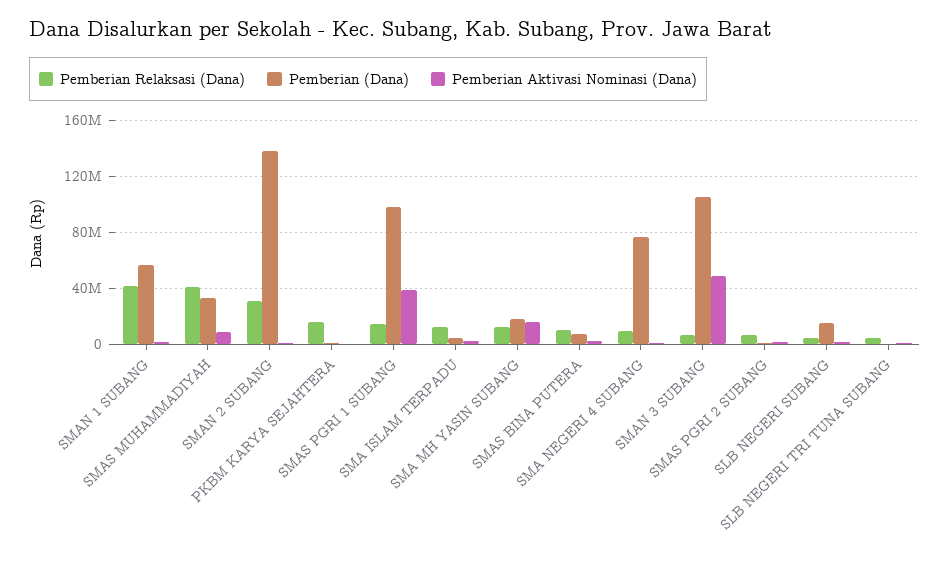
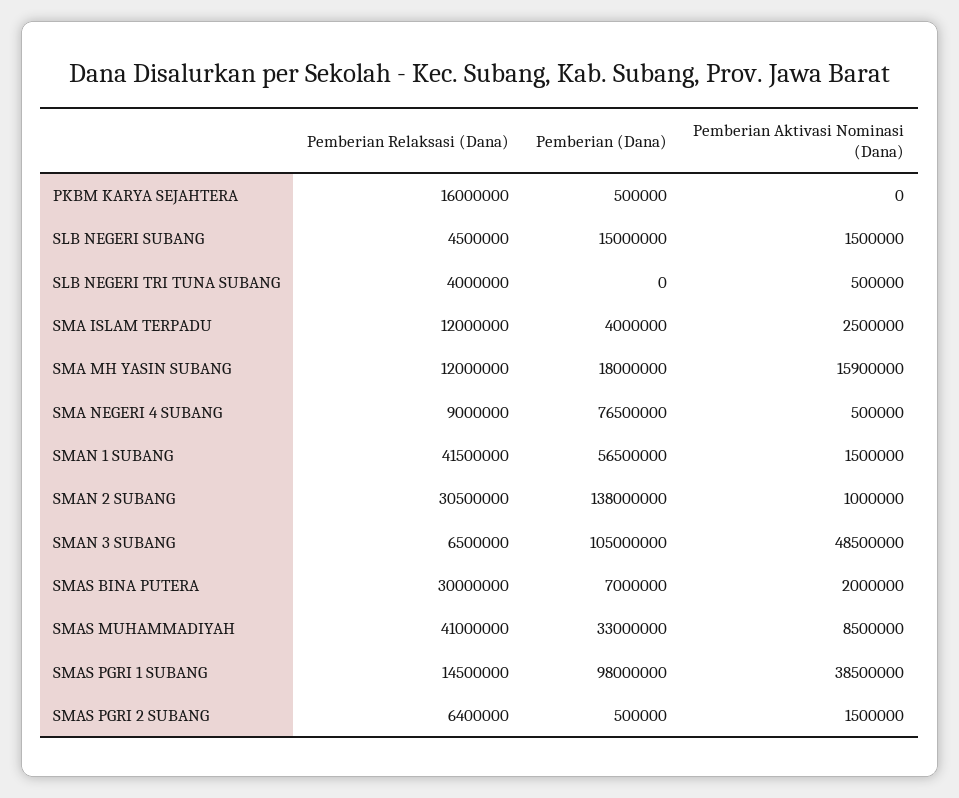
  {
    "Pemberian Relaksasi (Dana)": {
      "SMAN 1 SUBANG": 41500000,
      "SMAS MUHAMMADIYAH": 41000000,
      "SMAN 2 SUBANG": 30500000,
      "PKBM KARYA SEJAHTERA": 16000000,
      "SMAS PGRI 1 SUBANG": 14500000,
      "SMA ISLAM TERPADU": 12000000,
      "SMA MH YASIN SUBANG": 12000000,
-     "SMAS BINA PUTERA": 10000000,
+     "SMAS BINA PUTERA": 30000000,
      "SMA NEGERI 4 SUBANG": 9000000,
      "SMAN 3 SUBANG": 6500000,
      "SMAS PGRI 2 SUBANG": 6400000,
      "SLB NEGERI SUBANG": 4500000,
      "SLB NEGERI TRI TUNA SUBANG": 4000000
    },
    "Pemberian (Dana)": {
      "SMAN 1 SUBANG": 56500000,
      "SMAS MUHAMMADIYAH": 33000000,
      "SMAN 2 SUBANG": 138000000,
      "PKBM KARYA SEJAHTERA": 500000,
      "SMAS PGRI 1 SUBANG": 98000000,
      "SMA ISLAM TERPADU": 4000000,
      "SMA MH YASIN SUBANG": 18000000,
      "SMAS BINA PUTERA": 7000000,
      "SMA NEGERI 4 SUBANG": 76500000,
      "SMAN 3 SUBANG": 105000000,
      "SMAS PGRI 2 SUBANG": 500000,
      "SLB NEGERI SUBANG": 15000000,
      "SLB NEGERI TRI TUNA SUBANG": 0
    },
    "Pemberian Aktivasi Nominasi (Dana)": {
      "SMAN 1 SUBANG": 1500000,
      "SMAS MUHAMMADIYAH": 8500000,
      "SMAN 2 SUBANG": 1000000,
      "PKBM KARYA SEJAHTERA": 0,
      "SMAS PGRI 1 SUBANG": 38500000,
      "SMA ISLAM TERPADU": 2500000,
      "SMA MH YASIN SUBANG": 15900000,
      "SMAS BINA PUTERA": 2000000,
      "SMA NEGERI 4 SUBANG": 500000,
      "SMAN 3 SUBANG": 48500000,
      "SMAS PGRI 2 SUBANG": 1500000,
      "SLB NEGERI SUBANG": 1500000,
      "SLB NEGERI TRI TUNA SUBANG": 500000
    }
  }

